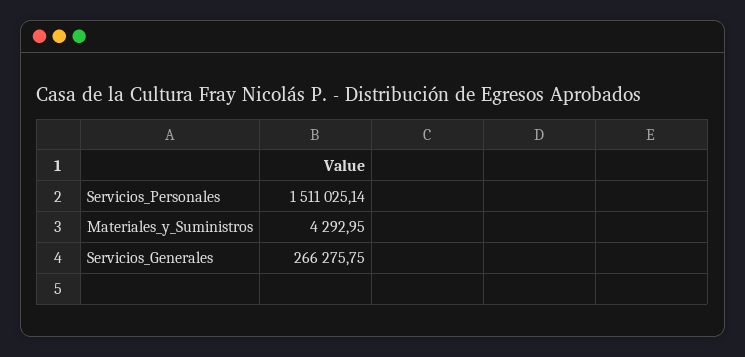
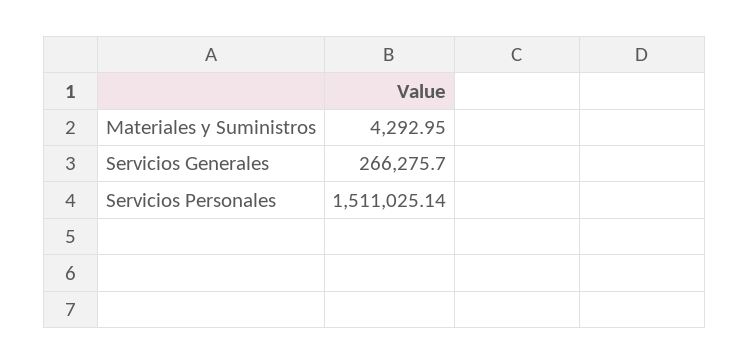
  {
    "Servicios_Personales": 1511025.14,
    "Materiales_y_Suministros": 4292.95,
-   "Servicios_Generales": 266275.75
+   "Servicios_Generales": 266275.7
  }

